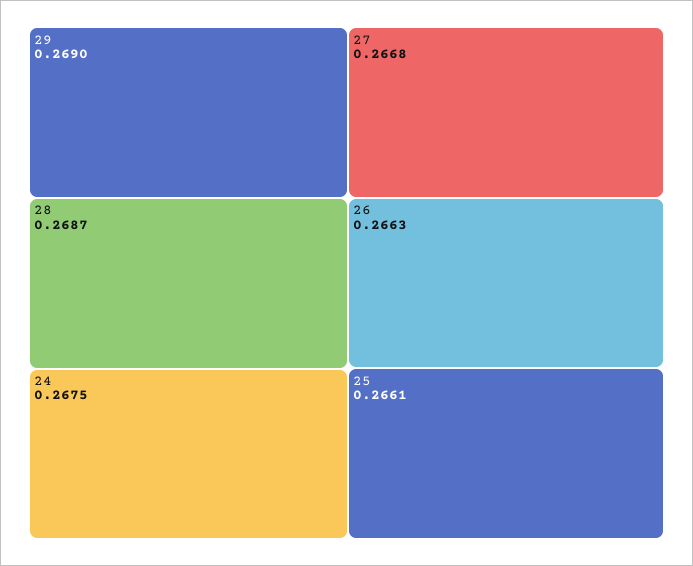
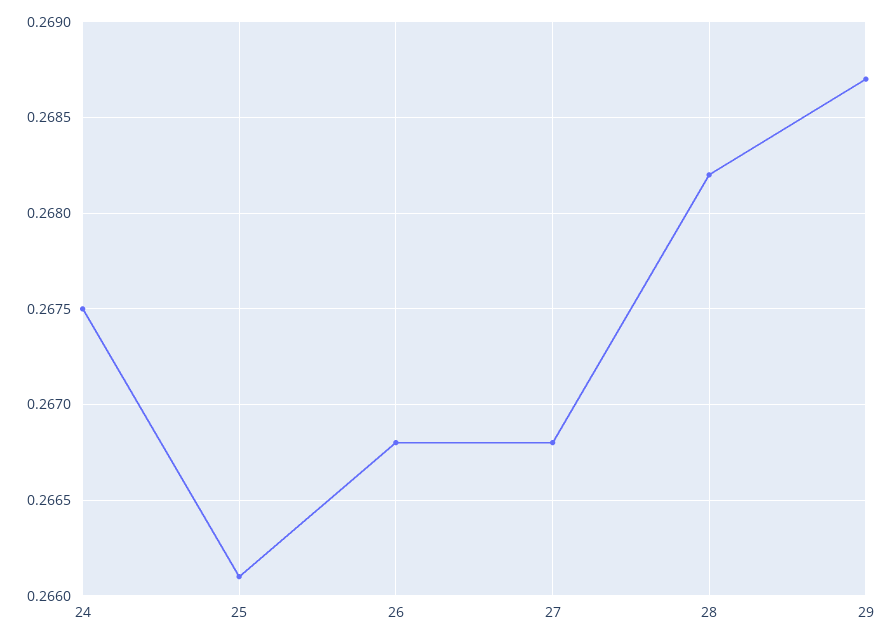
  {
-   "29": 0.269,
+   "29": 0.2687,
-   "28": 0.2687,
+   "28": 0.2682,
    "24": 0.2675,
    "27": 0.2668,
-   "26": 0.2663,
+   "26": 0.2668,
    "25": 0.2661
  }

